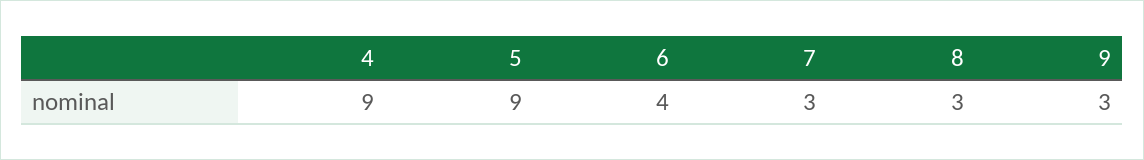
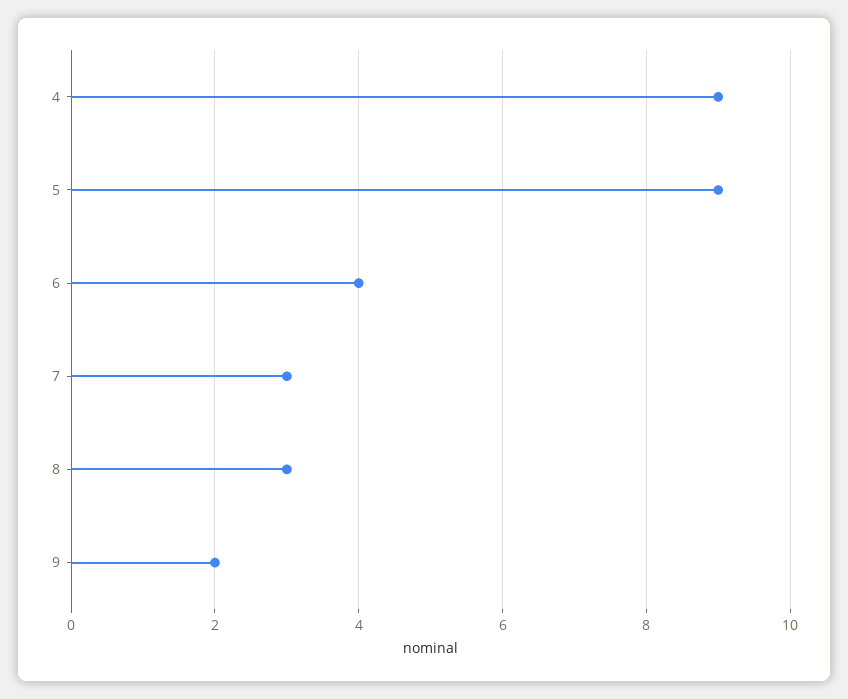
  {
    "4": 9,
    "5": 9,
    "6": 4,
    "7": 3,
    "8": 3,
-   "9": 3
+   "9": 2
  }

